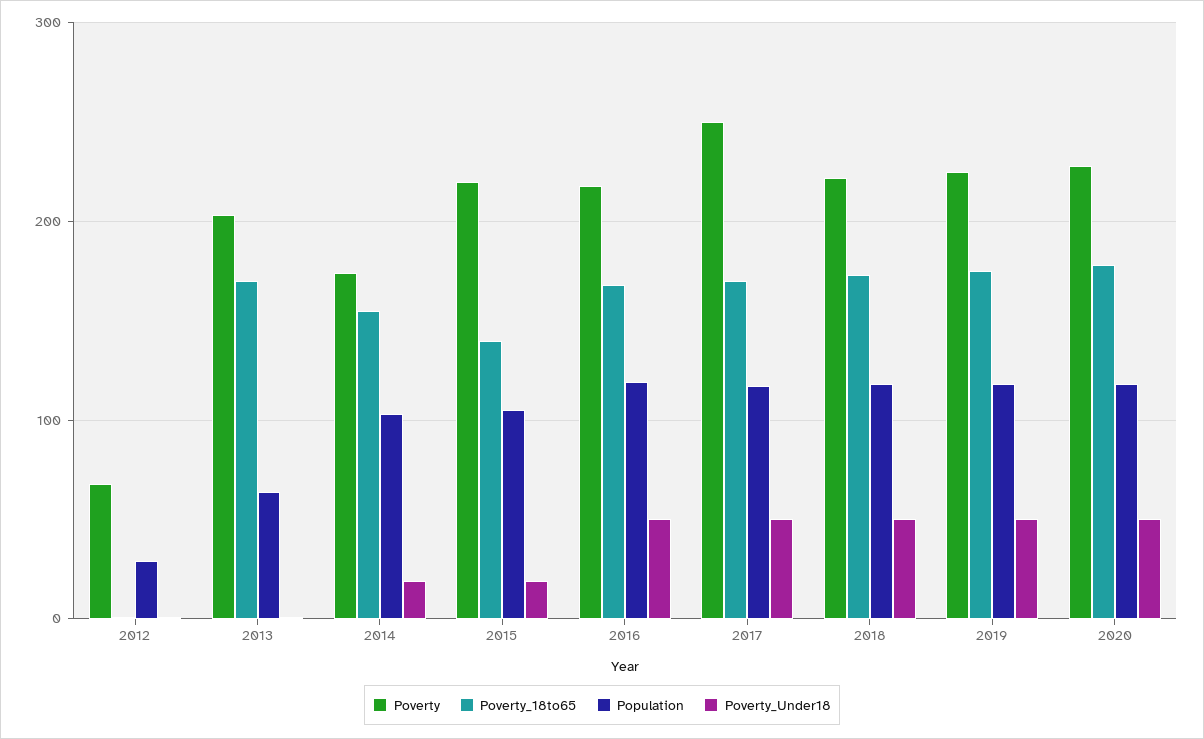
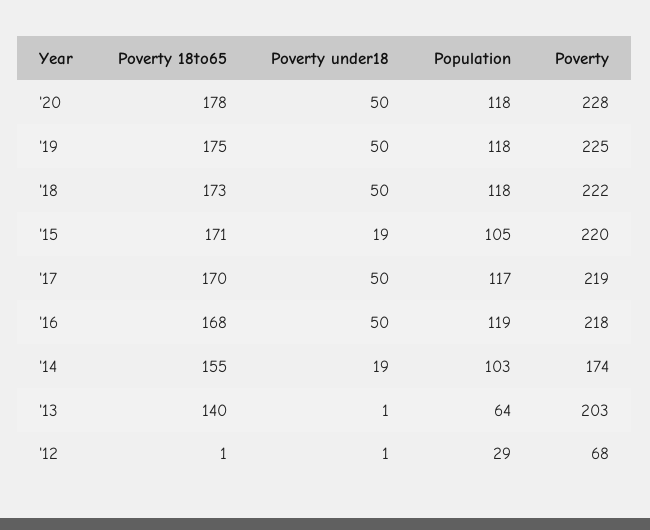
  {
    "Poverty": {
      "2012": 68,
      "2013": 203,
      "2014": 174,
      "2015": 220,
      "2016": 218,
-     "2017": 250,
+     "2017": 219,
      "2018": 222,
      "2019": 225,
      "2020": 228
    },
    "Poverty_18to65": {
      "2012": 1,
-     "2013": 170,
+     "2013": 140,
      "2014": 155,
-     "2015": 140,
+     "2015": 171,
      "2016": 168,
      "2017": 170,
      "2018": 173,
      "2019": 175,
      "2020": 178
    },
    "Population": {
      "2012": 29,
      "2013": 64,
      "2014": 103,
      "2015": 105,
      "2016": 119,
      "2017": 117,
      "2018": 118,
      "2019": 118,
      "2020": 118
    },
    "Poverty_Under18": {
      "2012": 1,
      "2013": 1,
      "2014": 19,
      "2015": 19,
      "2016": 50,
      "2017": 50,
      "2018": 50,
      "2019": 50,
      "2020": 50
    }
  }

